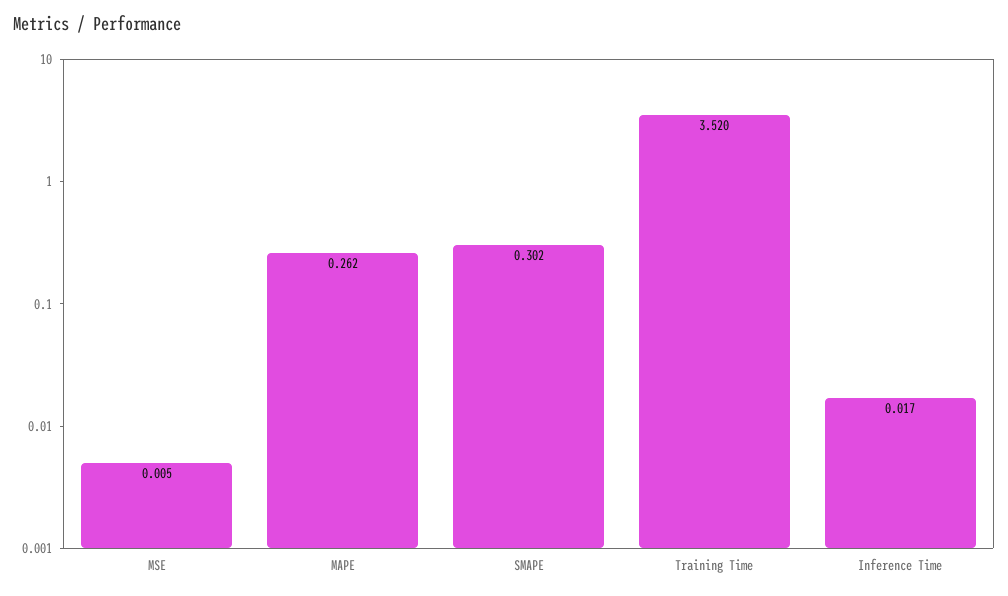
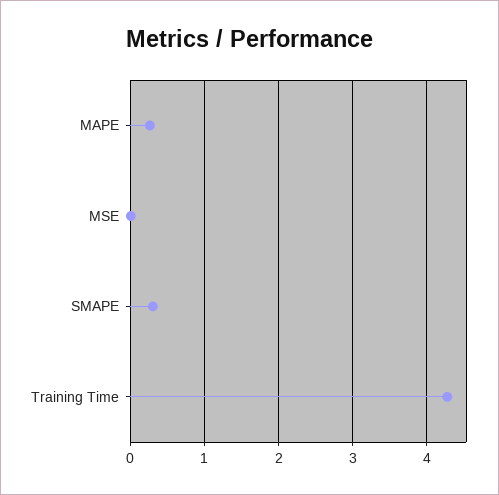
  {
    "MSE": 0.005,
    "MAPE": 0.262,
    "SMAPE": 0.302,
-   "Training Time": 3.52,
+   "Training Time": 4.3
-   "Inference Time": 0.017
  }

